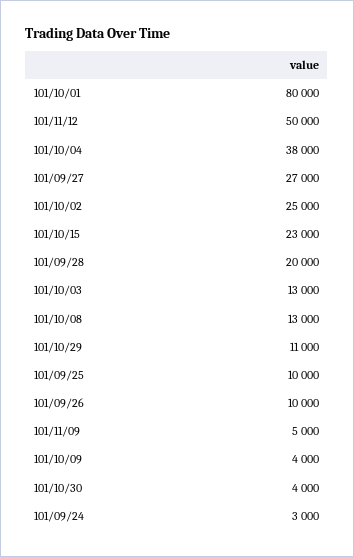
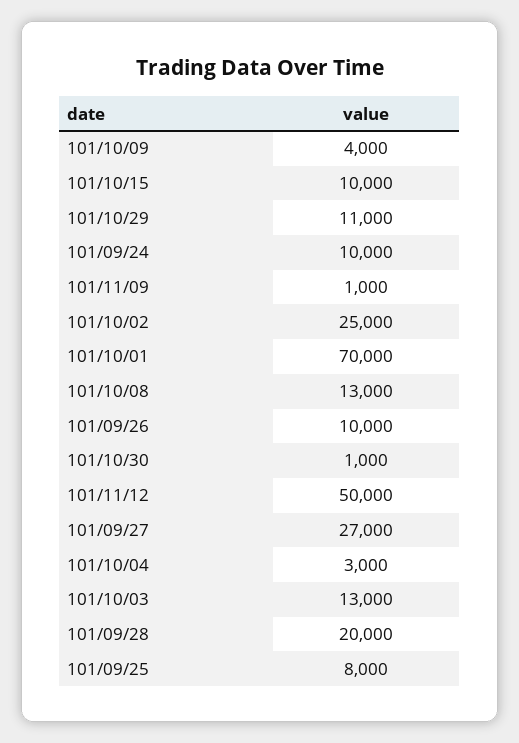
  {
-   "101/10/01": 80000,
+   "101/10/01": 70000,
    "101/11/12": 50000,
-   "101/10/04": 38000,
+   "101/10/04": 3000,
    "101/09/27": 27000,
    "101/10/02": 25000,
-   "101/10/15": 23000,
+   "101/10/15": 10000,
    "101/09/28": 20000,
    "101/10/03": 13000,
    "101/10/08": 13000,
    "101/10/29": 11000,
-   "101/09/25": 10000,
+   "101/09/25": 8000,
    "101/09/26": 10000,
-   "101/11/09": 5000,
+   "101/11/09": 1000,
    "101/10/09": 4000,
-   "101/10/30": 4000,
+   "101/10/30": 1000,
-   "101/09/24": 3000
+   "101/09/24": 10000
  }

